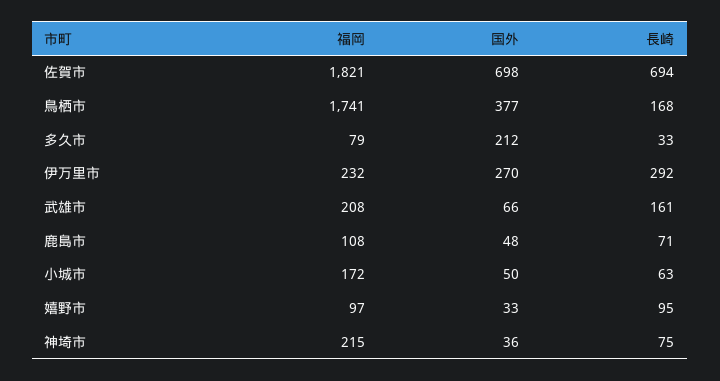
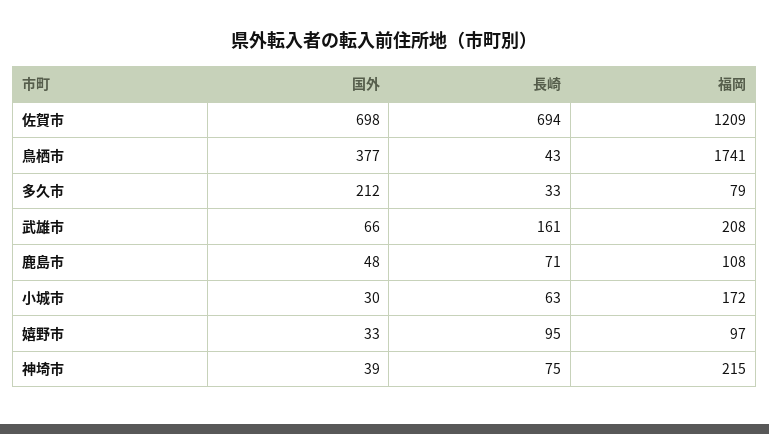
  {
    "福岡": {
-     "佐賀市": 1821,
+     "佐賀市": 1209,
      "鳥栖市": 1741,
      "多久市": 79,
-     "伊万里市": 232,
      "武雄市": 208,
      "鹿島市": 108,
      "小城市": 172,
      "嬉野市": 97,
      "神埼市": 215
    },
    "国外": {
      "佐賀市": 698,
      "鳥栖市": 377,
      "多久市": 212,
-     "伊万里市": 270,
      "武雄市": 66,
      "鹿島市": 48,
-     "小城市": 50,
+     "小城市": 30,
      "嬉野市": 33,
-     "神埼市": 36
+     "神埼市": 39
    },
    "長崎": {
      "佐賀市": 694,
-     "鳥栖市": 168,
+     "鳥栖市": 43,
      "多久市": 33,
-     "伊万里市": 292,
      "武雄市": 161,
      "鹿島市": 71,
      "小城市": 63,
      "嬉野市": 95,
      "神埼市": 75
    }
  }

